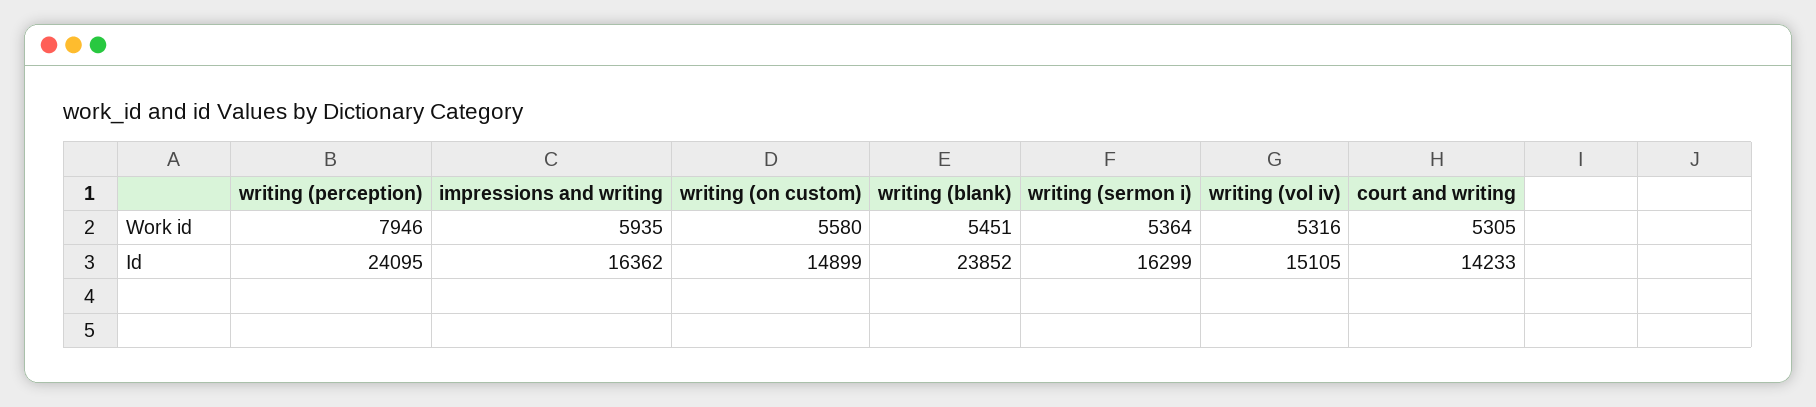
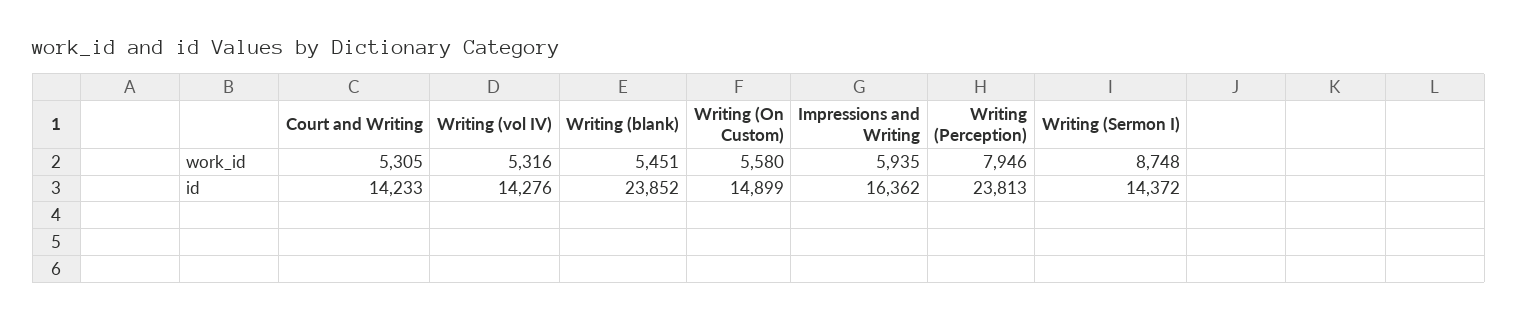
  {
    "writing (perception)": {
      "Work id": 7946,
-     "Id": 24095
+     "Id": 23813
    },
    "impressions and writing": {
      "Work id": 5935,
      "Id": 16362
    },
    "writing (on custom)": {
      "Work id": 5580,
      "Id": 14899
    },
    "writing (blank)": {
      "Work id": 5451,
      "Id": 23852
    },
    "writing (sermon i)": {
-     "Work id": 5364,
+     "Work id": 8748,
-     "Id": 16299
+     "Id": 14372
    },
    "writing (vol iv)": {
      "Work id": 5316,
-     "Id": 15105
+     "Id": 14276
    },
    "court and writing": {
      "Work id": 5305,
      "Id": 14233
    }
  }

